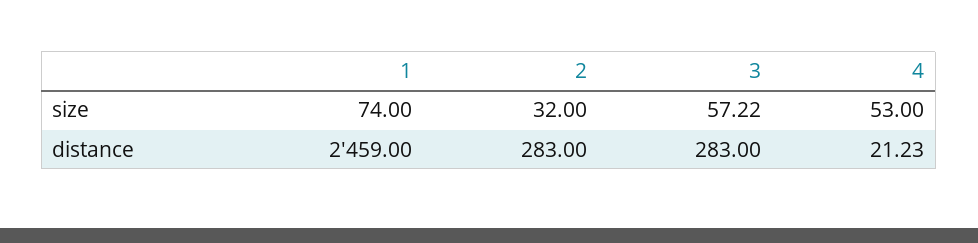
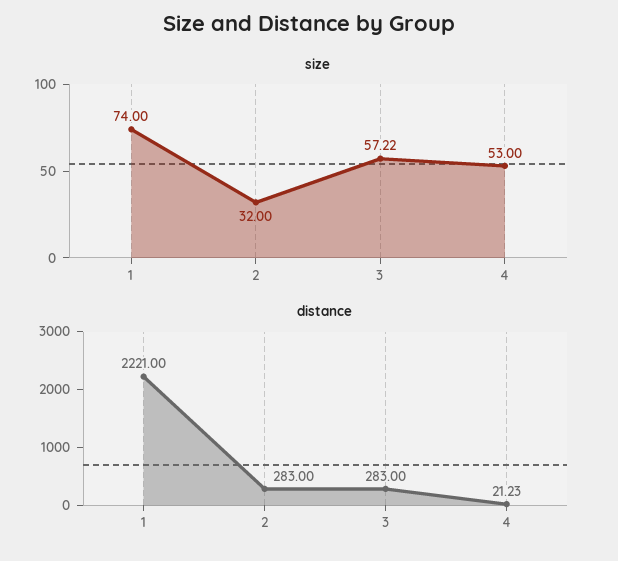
  {
    "size": {
      "1": 74,
      "2": 32,
      "3": 57.22,
      "4": 53
    },
    "distance": {
-     "1": 2459,
+     "1": 2221,
      "2": 283,
      "3": 283,
      "4": 21.23
    }
  }

